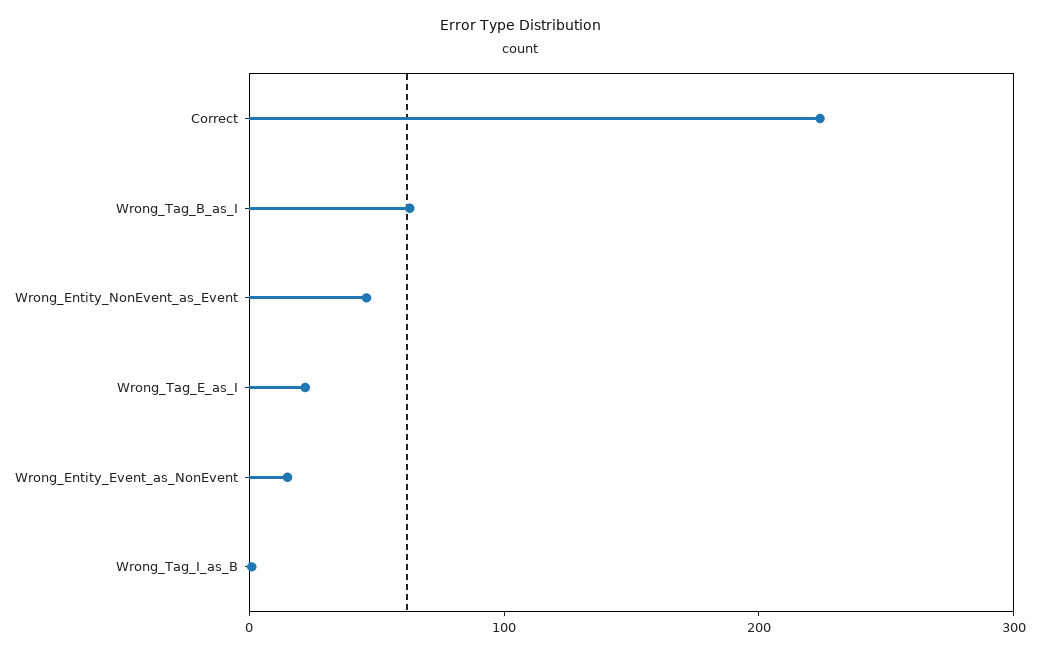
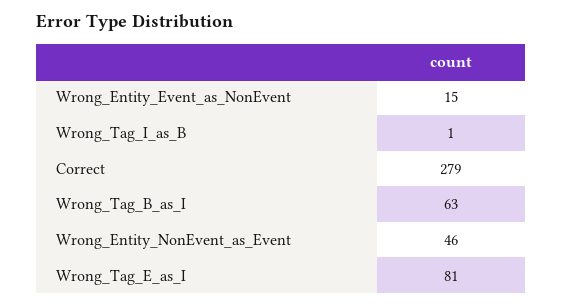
  {
-   "Correct": 220,
+   "Correct": 279,
    "Wrong_Tag_B_as_I": 63,
    "Wrong_Entity_NonEvent_as_Event": 46,
-   "Wrong_Tag_E_as_I": 20,
+   "Wrong_Tag_E_as_I": 81,
    "Wrong_Entity_Event_as_NonEvent": 15,
    "Wrong_Tag_I_as_B": 1
  }

